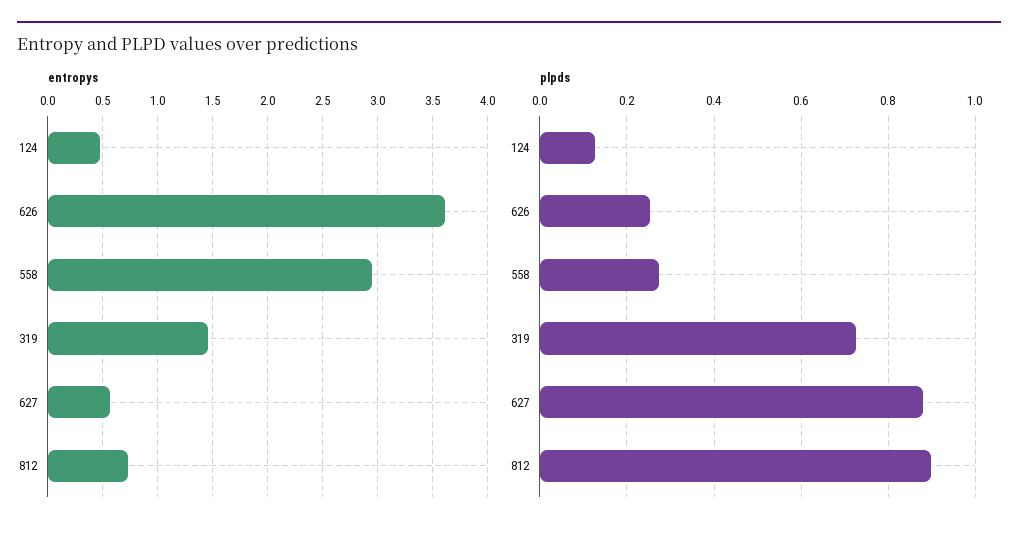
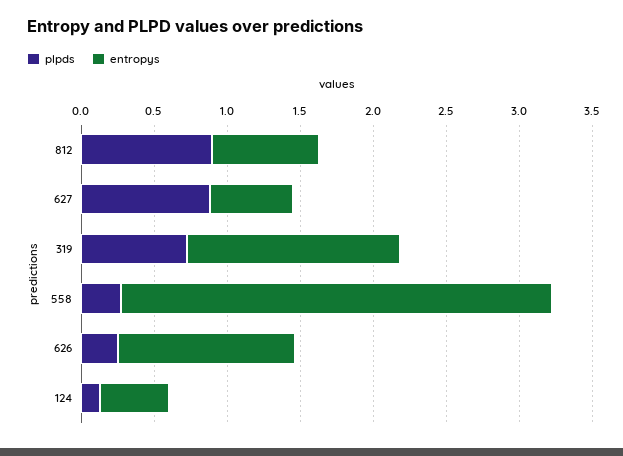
  {
    "entropys": {
      "124": 0.5,
-     "626": 3.6,
+     "626": 1.2,
      "558": 3,
      "319": 1.5,
      "627": 0.6,
      "812": 0.7
    },
    "plpds": {
      "124": 0.12,
      "626": 0.26,
      "558": 0.28,
      "319": 0.72,
      "627": 0.88,
      "812": 0.9
    }
  }

